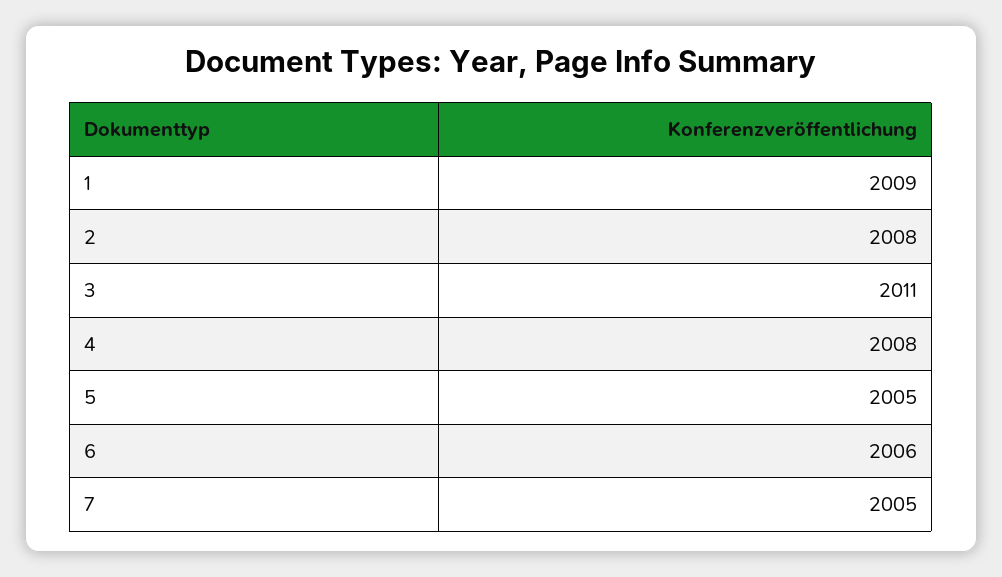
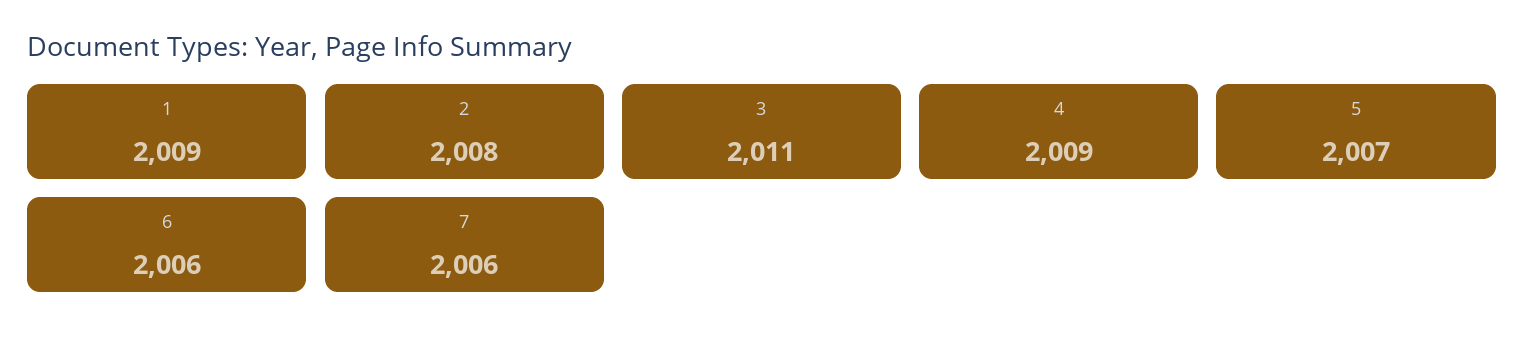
  {
    "1": 2009,
    "2": 2008,
    "3": 2011,
-   "4": 2008,
+   "4": 2009,
-   "5": 2005,
+   "5": 2007,
    "6": 2006,
-   "7": 2005
+   "7": 2006
  }

